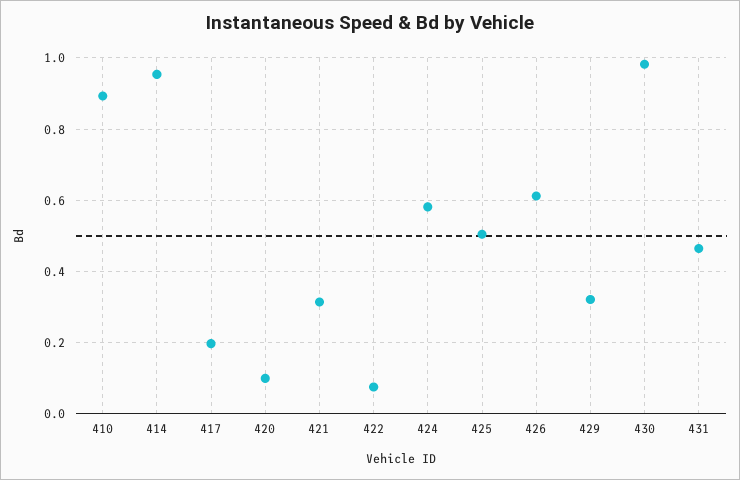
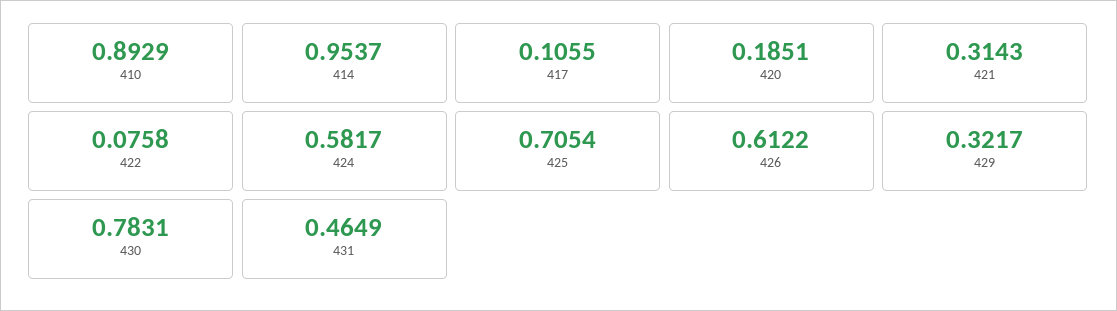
  {
    "410": 0.8929,
    "414": 0.9537,
-   "417": 0.2,
+   "417": 0.1055,
-   "420": 0.1,
+   "420": 0.1851,
    "421": 0.3143,
    "422": 0.0758,
    "424": 0.5817,
-   "425": 0.5,
+   "425": 0.7054,
    "426": 0.6122,
    "429": 0.3217,
-   "430": 0.98,
+   "430": 0.7831,
    "431": 0.4649
  }

